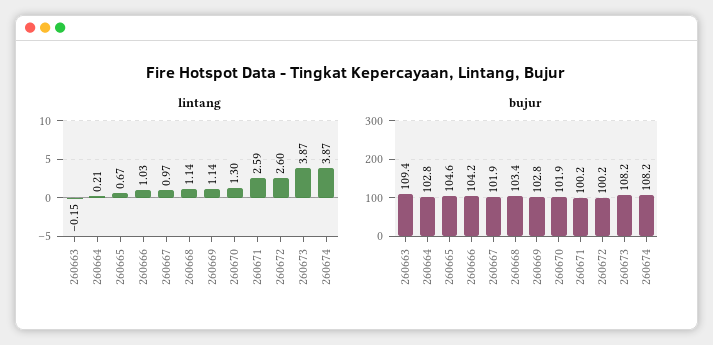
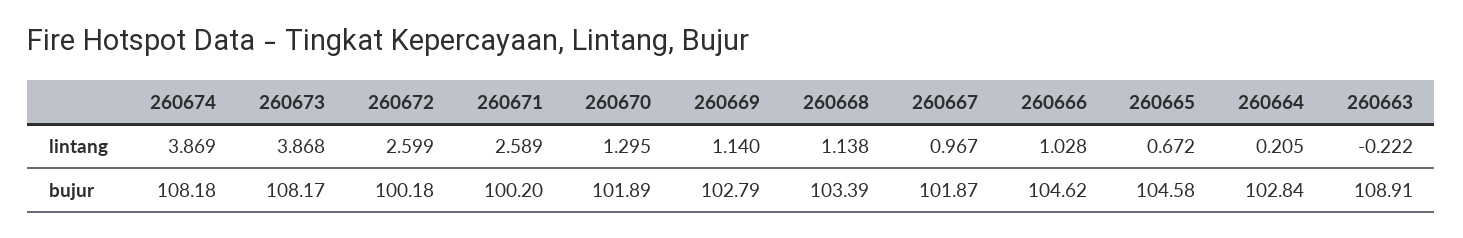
  {
    "lintang": {
-     "260663": -0.15,
+     "260663": -0.222,
      "260664": 0.205,
      "260665": 0.672,
      "260666": 1.028,
      "260667": 0.967,
      "260668": 1.138,
      "260669": 1.14,
      "260670": 1.295,
      "260671": 2.589,
      "260672": 2.599,
      "260673": 3.868,
      "260674": 3.869
    },
    "bujur": {
-     "260663": 109.4,
+     "260663": 108.91,
      "260664": 102.84,
      "260665": 104.58,
-     "260666": 104.2,
+     "260666": 104.62,
      "260667": 101.87,
      "260668": 103.39,
      "260669": 102.79,
      "260670": 101.89,
      "260671": 100.2,
      "260672": 100.18,
      "260673": 108.17,
      "260674": 108.18
    }
  }

